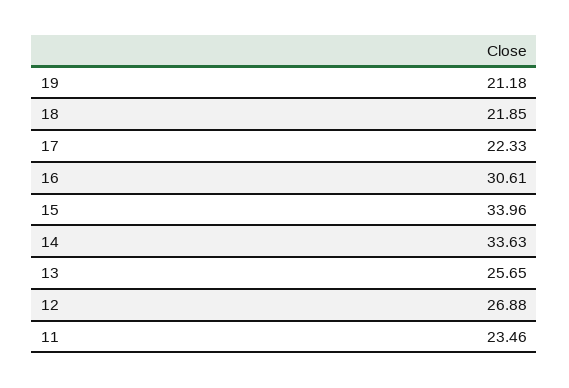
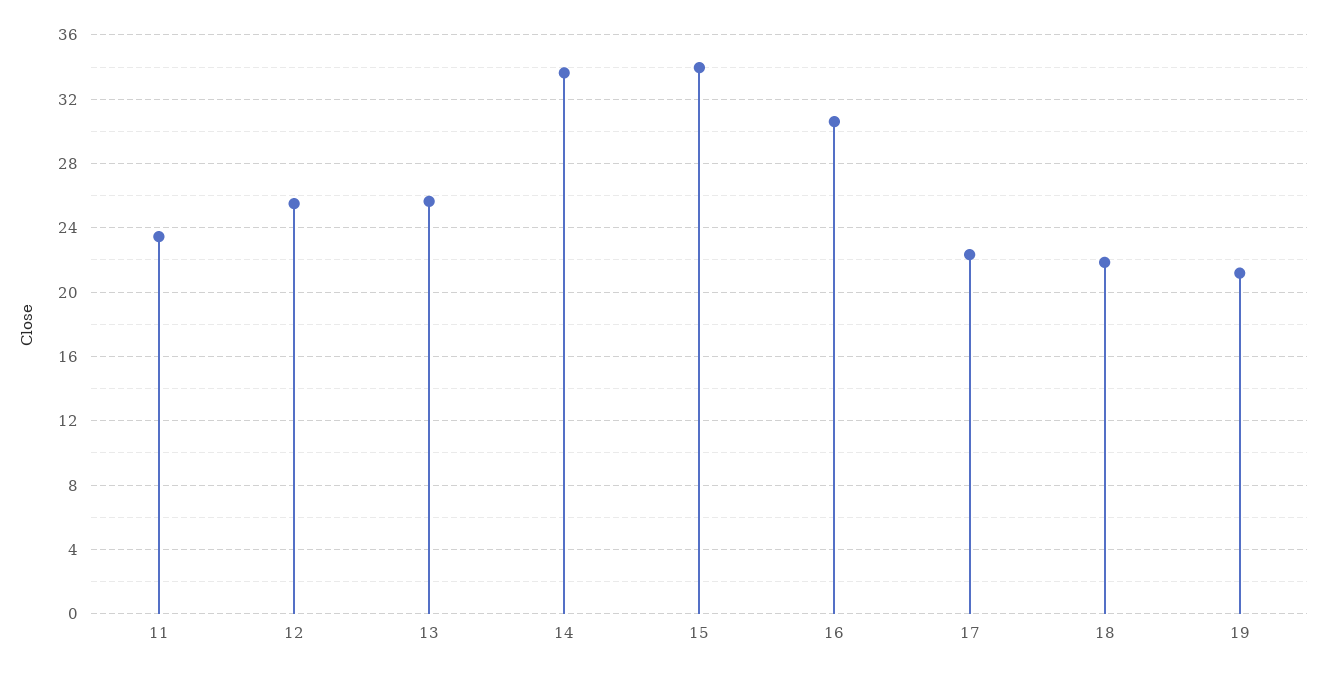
  {
    "19": 21.18,
    "18": 21.85,
    "17": 22.33,
    "16": 30.61,
    "15": 33.96,
    "14": 33.63,
    "13": 25.65,
-   "12": 26.88,
+   "12": 25.5,
    "11": 23.46
  }

